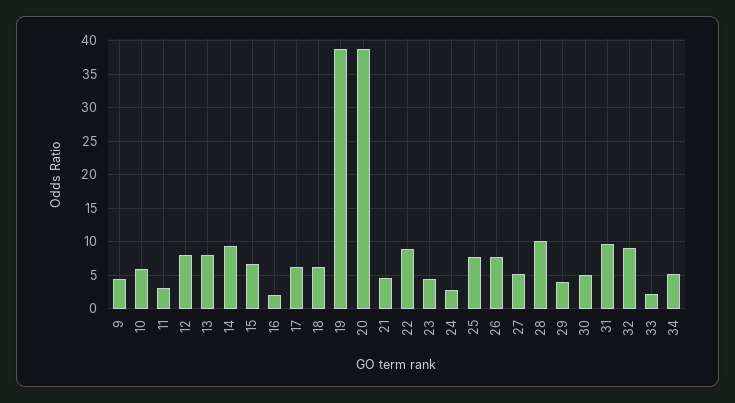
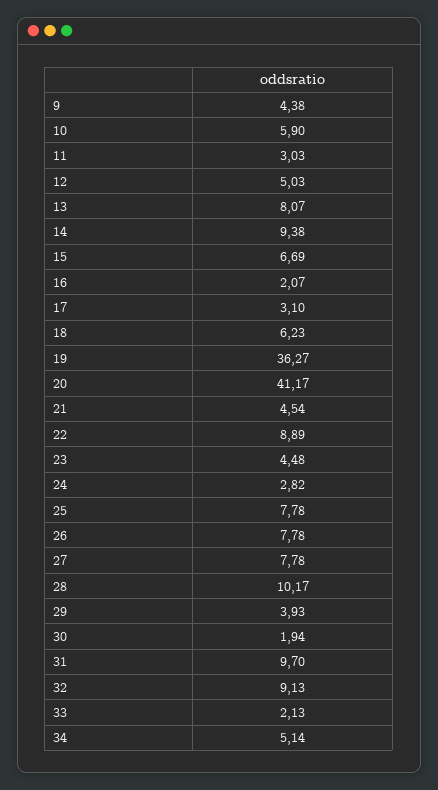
  {
    "9": 4.38,
    "10": 5.9,
    "11": 3.03,
-   "12": 8,
+   "12": 5.03,
    "13": 8.07,
    "14": 9.38,
    "15": 6.69,
    "16": 2.07,
-   "17": 6,
+   "17": 3.1,
    "18": 6.23,
-   "19": 39,
+   "19": 36.27,
-   "20": 39,
+   "20": 41.17,
    "21": 4.54,
    "22": 8.89,
    "23": 4.48,
    "24": 2.82,
    "25": 7.78,
    "26": 7.78,
-   "27": 5,
+   "27": 7.78,
    "28": 10.17,
    "29": 3.93,
-   "30": 5,
+   "30": 1.94,
    "31": 9.7,
    "32": 9.13,
    "33": 2.13,
    "34": 5.14
  }

